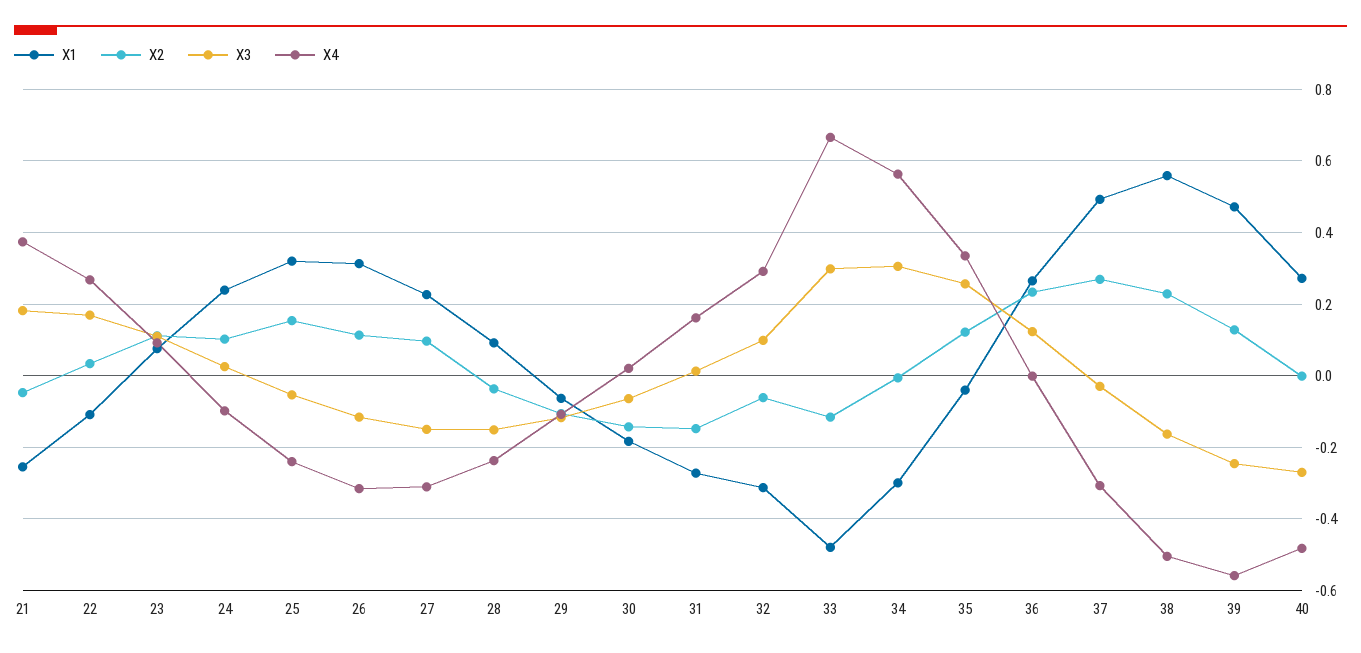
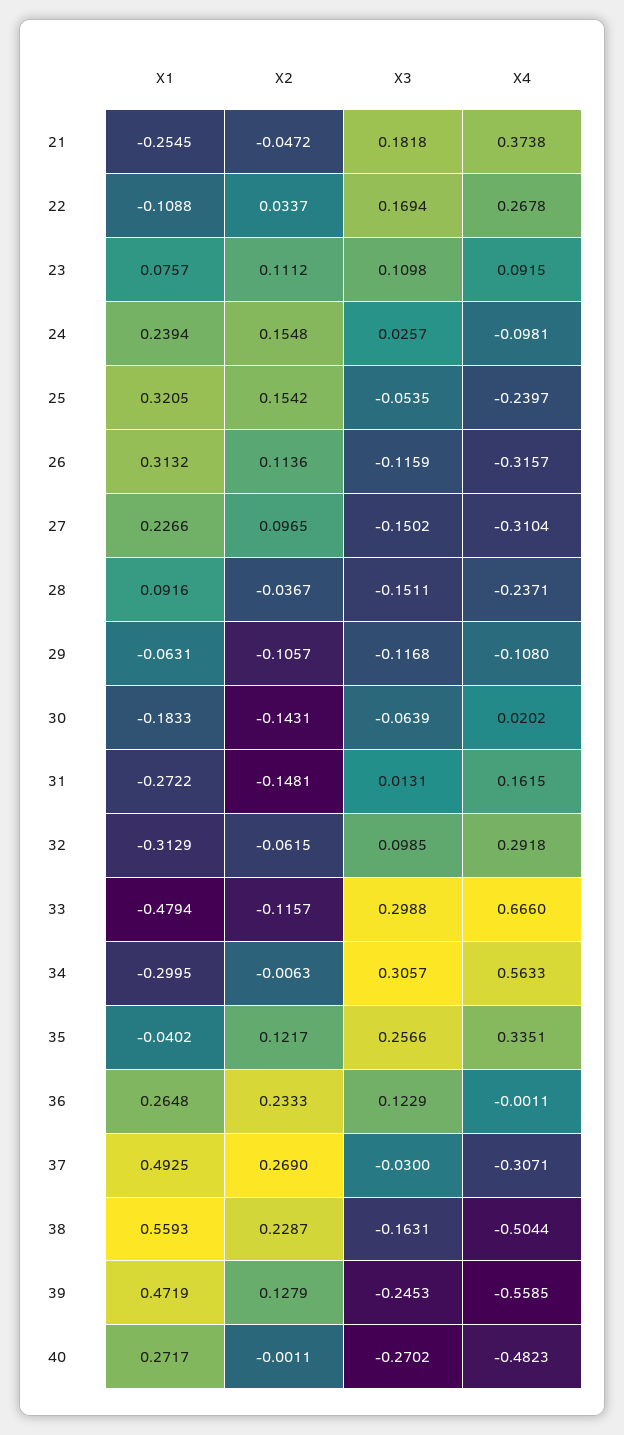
  {
    "X1": {
      "21": -0.2545,
      "22": -0.1088,
      "23": 0.0757,
      "24": 0.2394,
      "25": 0.3205,
      "26": 0.3132,
      "27": 0.2266,
      "28": 0.0916,
      "29": -0.0631,
      "30": -0.1833,
      "31": -0.2722,
      "32": -0.3129,
      "33": -0.4794,
      "34": -0.2995,
      "35": -0.0402,
      "36": 0.2648,
      "37": 0.4925,
      "38": 0.5593,
      "39": 0.4719,
      "40": 0.2717
    },
    "X2": {
      "21": -0.0472,
      "22": 0.0337,
      "23": 0.1112,
-     "24": 0.1,
+     "24": 0.1548,
      "25": 0.1542,
      "26": 0.1136,
      "27": 0.0965,
      "28": -0.0367,
      "29": -0.1057,
      "30": -0.1431,
      "31": -0.1481,
      "32": -0.0615,
      "33": -0.1157,
      "34": -0.0063,
      "35": 0.1217,
      "36": 0.2333,
      "37": 0.269,
      "38": 0.2287,
      "39": 0.1279,
      "40": -0.0011
    },
    "X3": {
      "21": 0.1818,
      "22": 0.1694,
      "23": 0.1098,
      "24": 0.0257,
      "25": -0.0535,
      "26": -0.1159,
      "27": -0.1502,
      "28": -0.1511,
      "29": -0.1168,
      "30": -0.0639,
      "31": 0.0131,
      "32": 0.0985,
      "33": 0.2988,
      "34": 0.3057,
      "35": 0.2566,
      "36": 0.1229,
      "37": -0.03,
      "38": -0.1631,
      "39": -0.2453,
      "40": -0.2702
    },
    "X4": {
      "21": 0.3738,
      "22": 0.2678,
      "23": 0.0915,
      "24": -0.0981,
      "25": -0.2397,
      "26": -0.3157,
      "27": -0.3104,
      "28": -0.2371,
      "29": -0.108,
      "30": 0.0202,
      "31": 0.1615,
      "32": 0.2918,
      "33": 0.666,
      "34": 0.5633,
      "35": 0.3351,
      "36": -0.0011,
      "37": -0.3071,
      "38": -0.5044,
      "39": -0.5585,
      "40": -0.4823
    }
  }

